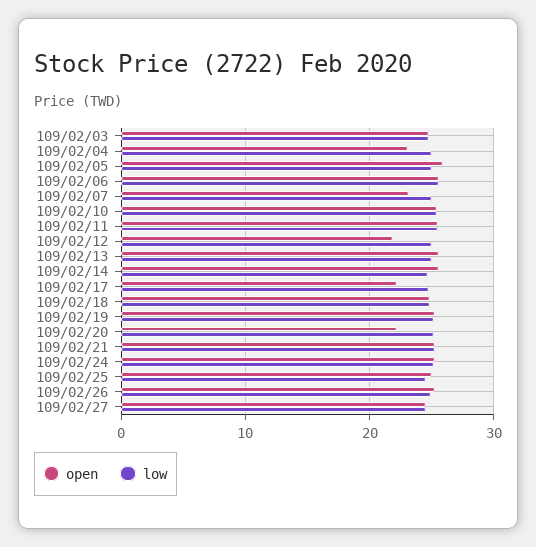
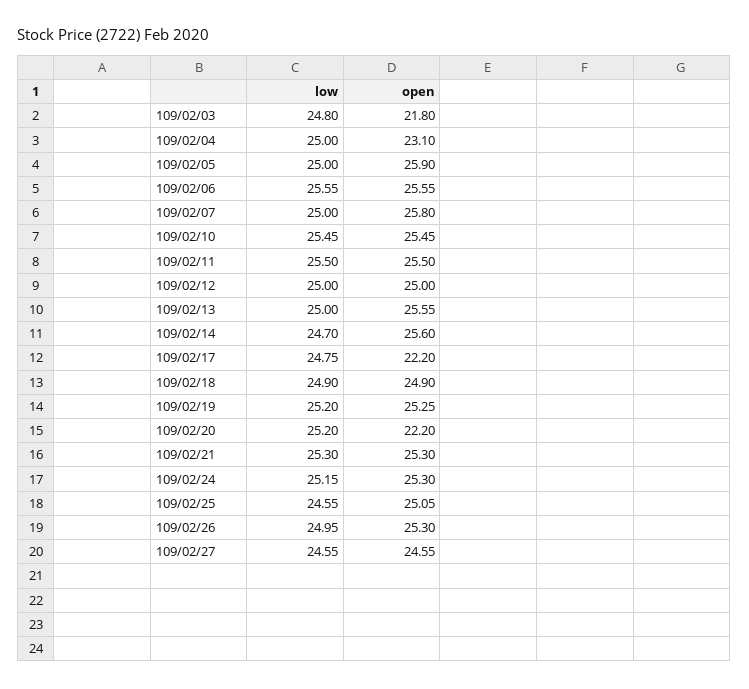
  {
    "open": {
-     "109/02/03": 25,
+     "109/02/03": 21.8,
      "109/02/04": 23.1,
      "109/02/05": 25.9,
      "109/02/06": 25.55,
-     "109/02/07": 23,
+     "109/02/07": 25.8,
      "109/02/10": 25.45,
      "109/02/11": 25.5,
-     "109/02/12": 22,
+     "109/02/12": 25,
      "109/02/13": 25.55,
      "109/02/14": 25.6,
      "109/02/17": 22.2,
      "109/02/18": 24.9,
      "109/02/19": 25.25,
      "109/02/20": 22.2,
      "109/02/21": 25.3,
      "109/02/24": 25.3,
      "109/02/25": 25.05,
      "109/02/26": 25.3,
      "109/02/27": 24.55
    },
    "low": {
      "109/02/03": 24.8,
      "109/02/04": 25,
      "109/02/05": 25,
      "109/02/06": 25.55,
      "109/02/07": 25,
      "109/02/10": 25.45,
      "109/02/11": 25.5,
      "109/02/12": 25,
      "109/02/13": 25,
      "109/02/14": 24.7,
      "109/02/17": 24.75,
      "109/02/18": 24.9,
      "109/02/19": 25.2,
      "109/02/20": 25.2,
      "109/02/21": 25.3,
      "109/02/24": 25.15,
      "109/02/25": 24.55,
      "109/02/26": 24.95,
      "109/02/27": 24.55
    }
  }

